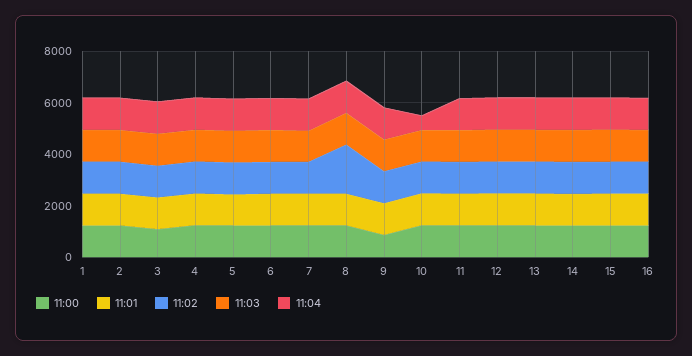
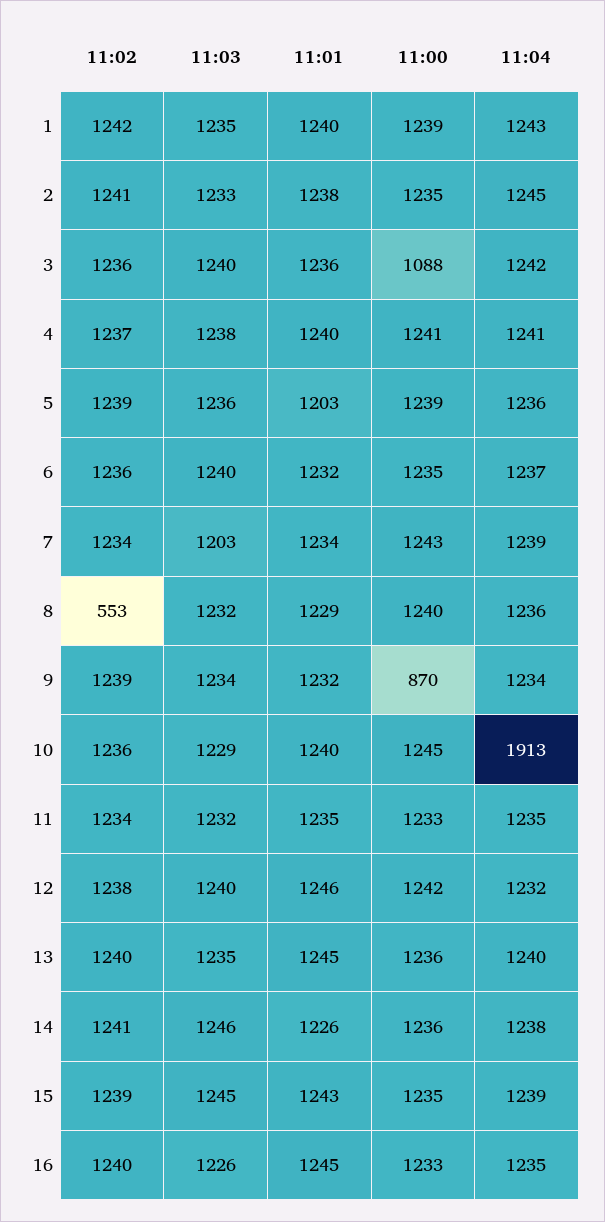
  {
    "11:00": {
      "1": 1239,
      "2": 1235,
      "3": 1088,
      "4": 1241,
      "5": 1239,
      "6": 1235,
      "7": 1243,
      "8": 1240,
      "9": 870,
      "10": 1245,
      "11": 1233,
      "12": 1242,
      "13": 1236,
      "14": 1236,
      "15": 1235,
      "16": 1233
    },
    "11:01": {
      "1": 1240,
      "2": 1238,
      "3": 1236,
      "4": 1240,
      "5": 1203,
      "6": 1232,
      "7": 1234,
      "8": 1229,
      "9": 1232,
      "10": 1240,
      "11": 1235,
      "12": 1246,
      "13": 1245,
      "14": 1226,
      "15": 1243,
      "16": 1245
    },
    "11:02": {
      "1": 1242,
      "2": 1241,
      "3": 1236,
      "4": 1237,
      "5": 1239,
      "6": 1236,
      "7": 1234,
-     "8": 2000,
+     "8": 553,
      "9": 1239,
      "10": 1236,
      "11": 1234,
      "12": 1238,
      "13": 1240,
      "14": 1241,
      "15": 1239,
      "16": 1240
    },
    "11:03": {
      "1": 1235,
      "2": 1233,
      "3": 1240,
      "4": 1238,
      "5": 1236,
      "6": 1240,
      "7": 1203,
      "8": 1232,
      "9": 1234,
      "10": 1229,
      "11": 1232,
      "12": 1240,
      "13": 1235,
      "14": 1246,
      "15": 1245,
      "16": 1226
    },
    "11:04": {
      "1": 1243,
      "2": 1245,
      "3": 1242,
      "4": 1241,
      "5": 1236,
      "6": 1237,
      "7": 1239,
      "8": 1236,
      "9": 1234,
-     "10": 500,
+     "10": 1913,
      "11": 1235,
      "12": 1232,
      "13": 1240,
      "14": 1238,
      "15": 1239,
      "16": 1235
    }
  }

